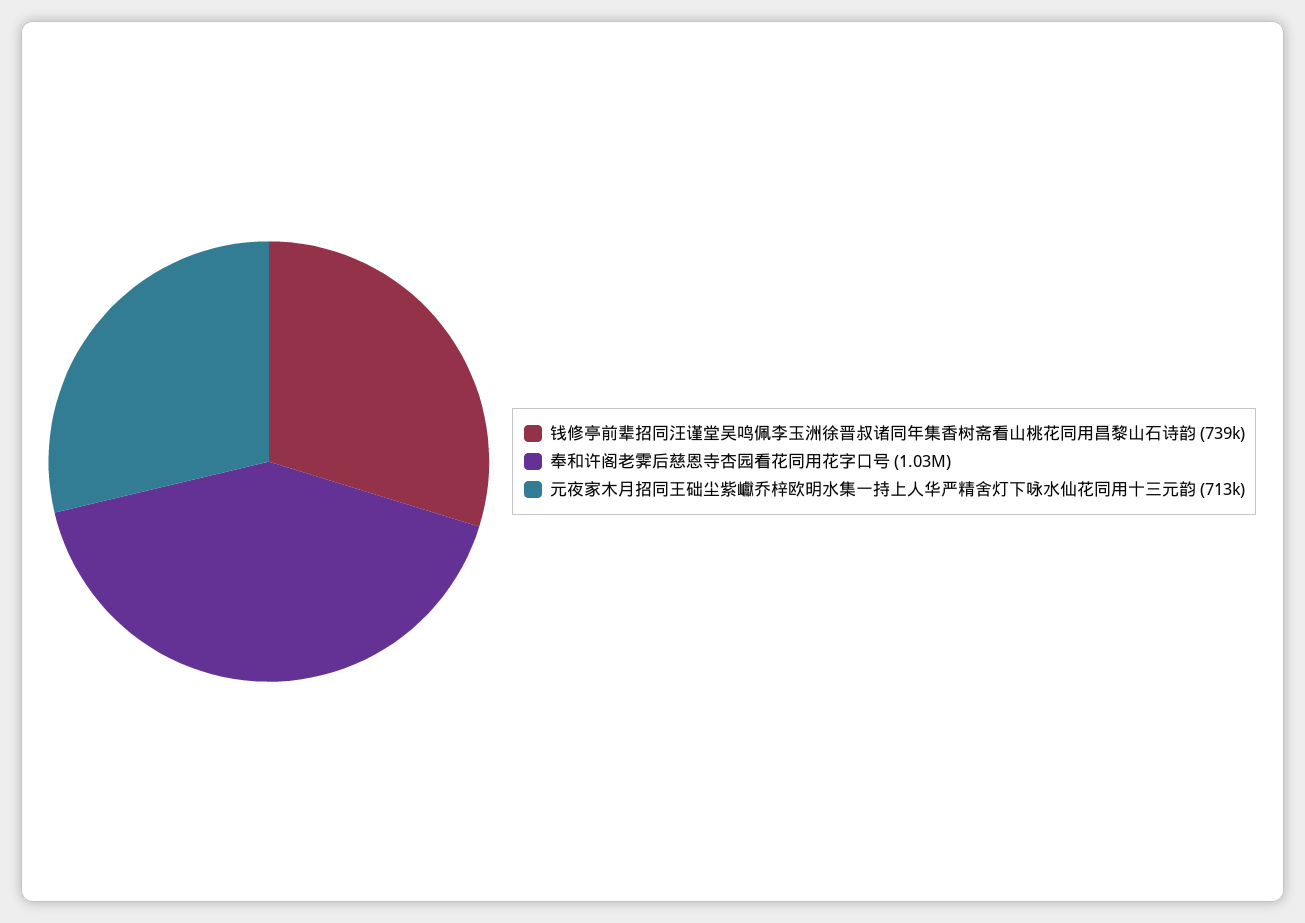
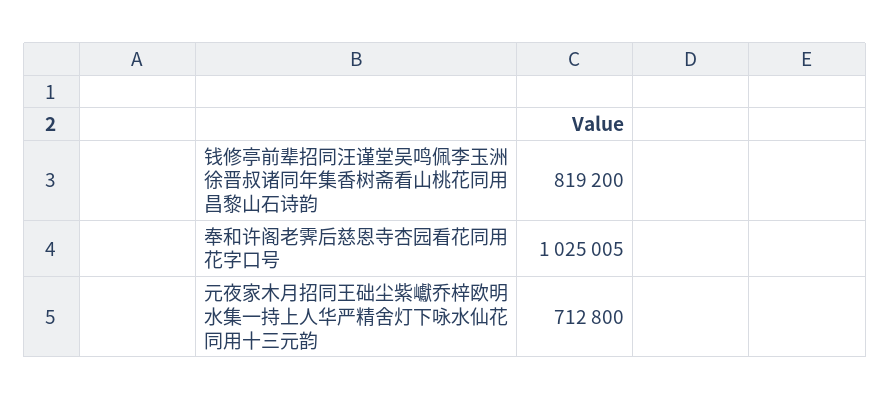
  {
-   "钱修亭前辈招同汪谨堂吴鸣佩李玉洲徐晋叔诸同年集香树斋看山桃花同用昌黎山石诗韵": 739000,
+   "钱修亭前辈招同汪谨堂吴鸣佩李玉洲徐晋叔诸同年集香树斋看山桃花同用昌黎山石诗韵": 819200,
    "奉和许阁老霁后慈恩寺杏园看花同用花字口号": 1025005,
    "元夜家木月招同王础尘紫巘乔梓欧明水集一持上人华严精舍灯下咏水仙花同用十三元韵": 712800
  }

